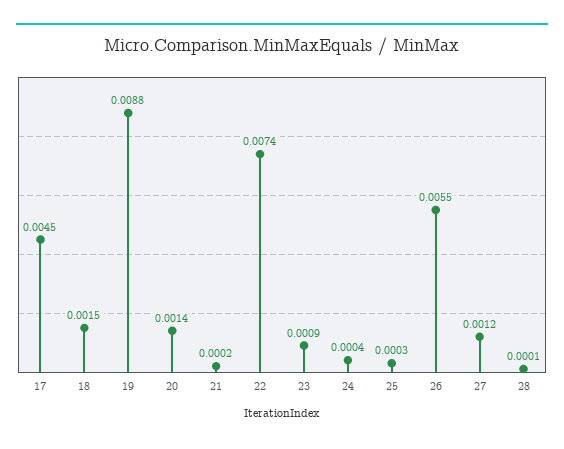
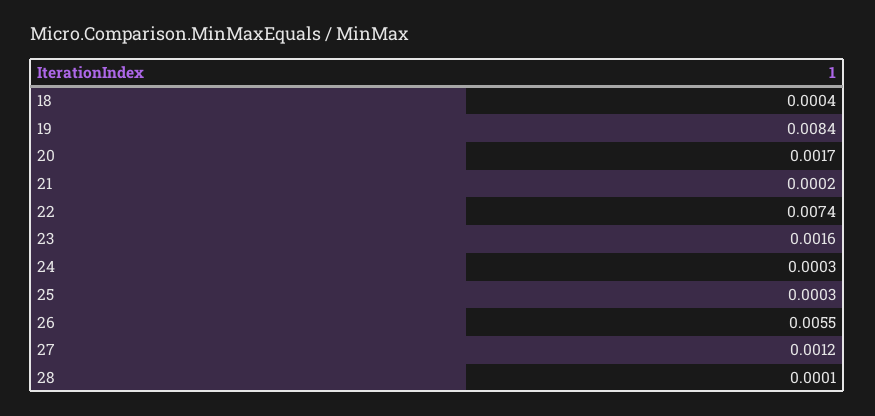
  {
-   "17": 0.0045,
-   "18": 0.0015,
+   "18": 0.0004,
-   "19": 0.0088,
+   "19": 0.0084,
-   "20": 0.0014,
+   "20": 0.0017,
    "21": 0.0002,
    "22": 0.0074,
-   "23": 0.0009,
+   "23": 0.0016,
-   "24": 0.0004,
+   "24": 0.0003,
    "25": 0.0003,
    "26": 0.0055,
    "27": 0.0012,
    "28": 0.0001
  }

